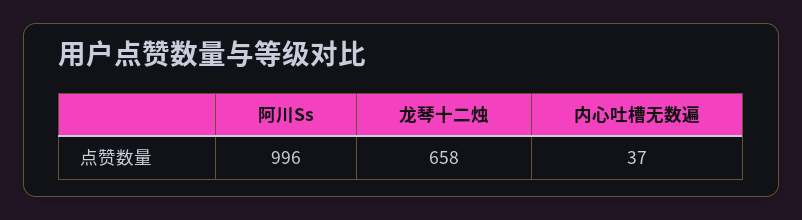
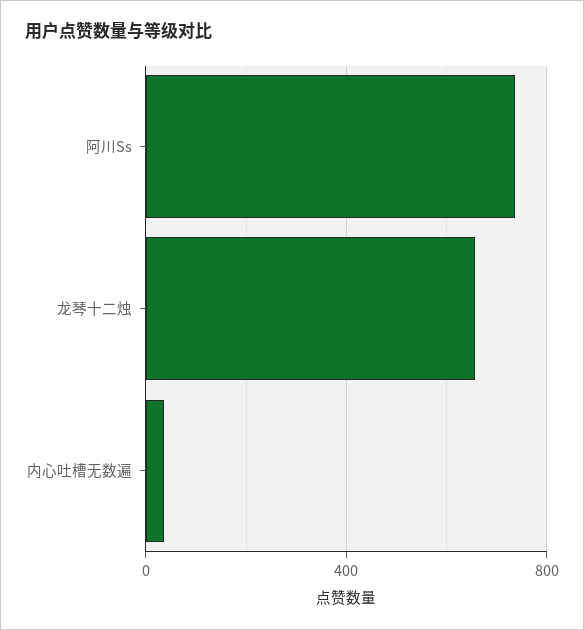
  {
-   "阿川Ss": 996,
+   "阿川Ss": 750,
    "龙琴十二烛": 658,
    "内心吐槽无数遍": 37
  }

